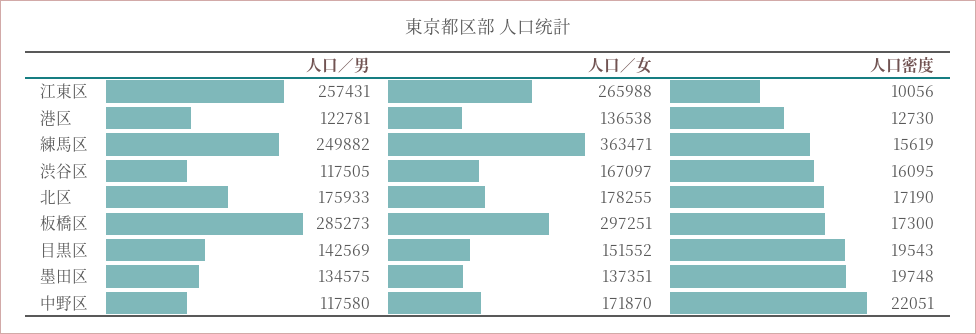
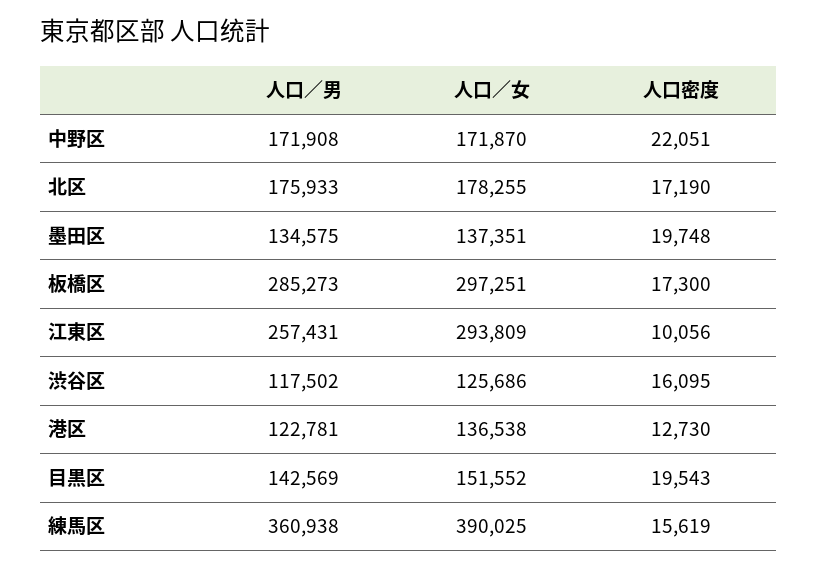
  {
    "人口／男": {
      "江東区": 257431,
      "港区": 122781,
-     "練馬区": 249882,
+     "練馬区": 360938,
-     "渋谷区": 117505,
+     "渋谷区": 117502,
      "北区": 175933,
      "板橋区": 285273,
      "目黒区": 142569,
      "墨田区": 134575,
-     "中野区": 117580
+     "中野区": 171908
    },
    "人口／女": {
-     "江東区": 265988,
+     "江東区": 293809,
      "港区": 136538,
-     "練馬区": 363471,
+     "練馬区": 390025,
-     "渋谷区": 167097,
+     "渋谷区": 125686,
      "北区": 178255,
      "板橋区": 297251,
      "目黒区": 151552,
      "墨田区": 137351,
      "中野区": 171870
    },
    "人口密度": {
      "江東区": 10056,
      "港区": 12730,
      "練馬区": 15619,
      "渋谷区": 16095,
      "北区": 17190,
      "板橋区": 17300,
      "目黒区": 19543,
      "墨田区": 19748,
      "中野区": 22051
    }
  }

